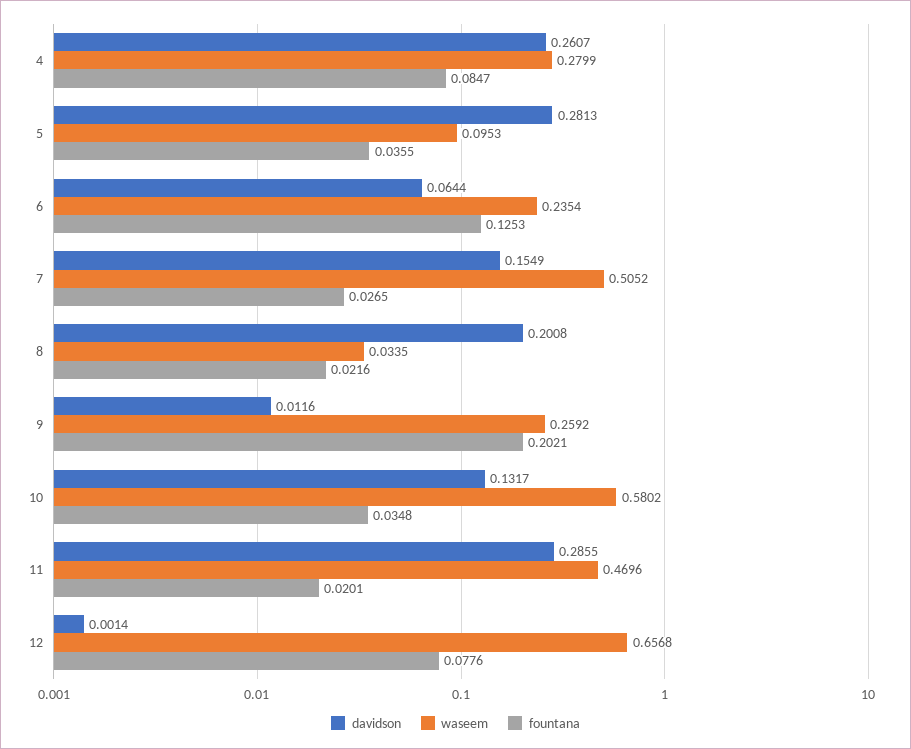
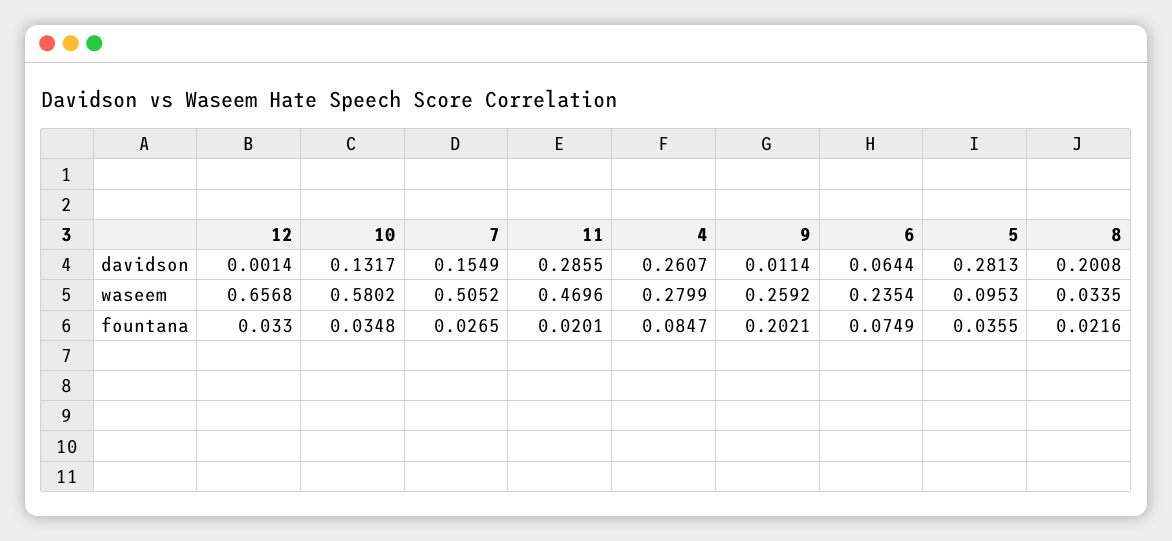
  {
    "davidson": {
      "4": 0.2607,
      "5": 0.2813,
      "6": 0.0644,
      "7": 0.1549,
      "8": 0.2008,
-     "9": 0.0116,
+     "9": 0.0114,
      "10": 0.1317,
      "11": 0.2855,
      "12": 0.0014
    },
    "waseem": {
      "4": 0.2799,
      "5": 0.0953,
      "6": 0.2354,
      "7": 0.5052,
      "8": 0.0335,
      "9": 0.2592,
      "10": 0.5802,
      "11": 0.4696,
      "12": 0.6568
    },
    "fountana": {
      "4": 0.0847,
      "5": 0.0355,
-     "6": 0.1253,
+     "6": 0.0749,
      "7": 0.0265,
      "8": 0.0216,
      "9": 0.2021,
      "10": 0.0348,
      "11": 0.0201,
-     "12": 0.0776
+     "12": 0.033
    }
  }

